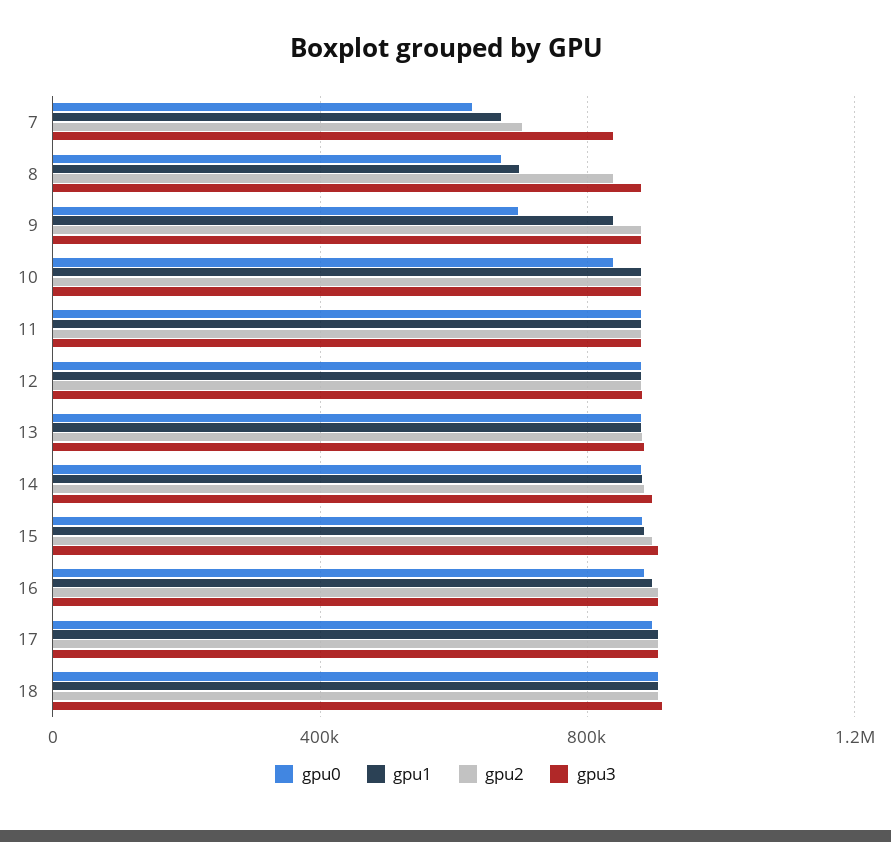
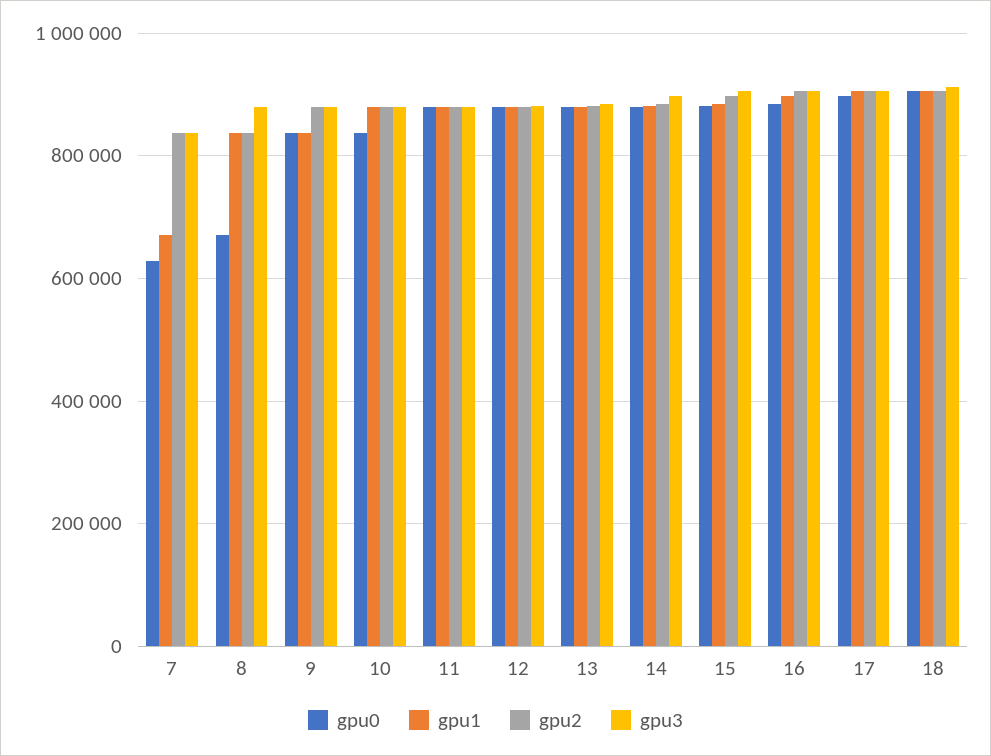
  {
    "gpu0": {
      "7": 620000,
      "8": 680000,
-     "9": 700000,
+     "9": 840000,
      "10": 840000,
      "11": 880000,
      "12": 880000,
      "13": 880000,
      "14": 880000,
      "15": 880000,
      "16": 880000,
      "17": 900000,
      "18": 900000
    },
    "gpu1": {
      "7": 680000,
-     "8": 700000,
+     "8": 840000,
      "9": 840000,
      "10": 880000,
      "11": 880000,
      "12": 880000,
      "13": 880000,
      "14": 880000,
      "15": 880000,
      "16": 900000,
      "17": 900000,
      "18": 900000
    },
    "gpu2": {
-     "7": 700000,
+     "7": 840000,
      "8": 840000,
      "9": 880000,
      "10": 880000,
      "11": 880000,
      "12": 880000,
      "13": 880000,
      "14": 880000,
      "15": 900000,
      "16": 900000,
      "17": 900000,
      "18": 900000
    },
    "gpu3": {
      "7": 840000,
      "8": 880000,
      "9": 880000,
      "10": 880000,
      "11": 880000,
      "12": 880000,
      "13": 880000,
      "14": 900000,
      "15": 900000,
      "16": 900000,
      "17": 900000,
      "18": 920000
    }
  }

